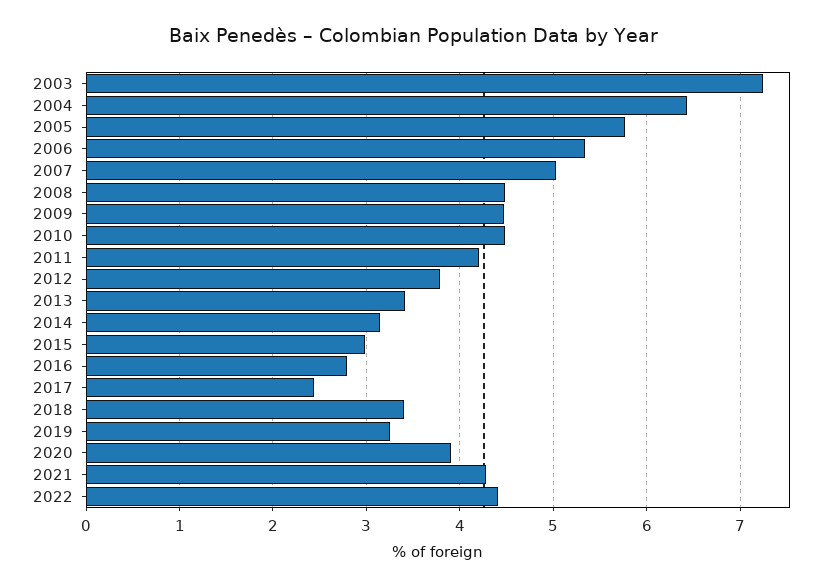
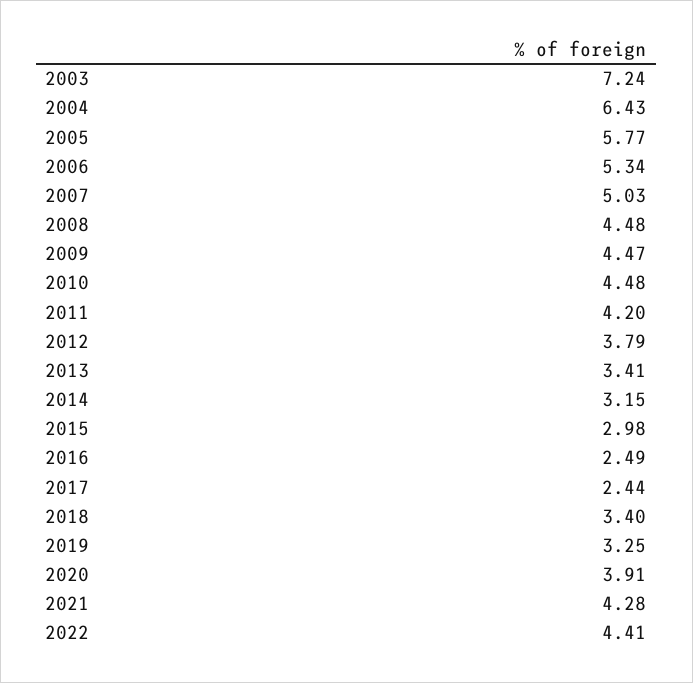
  {
    "2003": 7.24,
    "2004": 6.43,
    "2005": 5.77,
    "2006": 5.34,
    "2007": 5.03,
    "2008": 4.48,
    "2009": 4.47,
    "2010": 4.48,
    "2011": 4.2,
    "2012": 3.79,
    "2013": 3.41,
    "2014": 3.15,
    "2015": 2.98,
-   "2016": 2.8,
+   "2016": 2.49,
    "2017": 2.44,
    "2018": 3.4,
    "2019": 3.25,
    "2020": 3.91,
    "2021": 4.28,
    "2022": 4.41
  }

